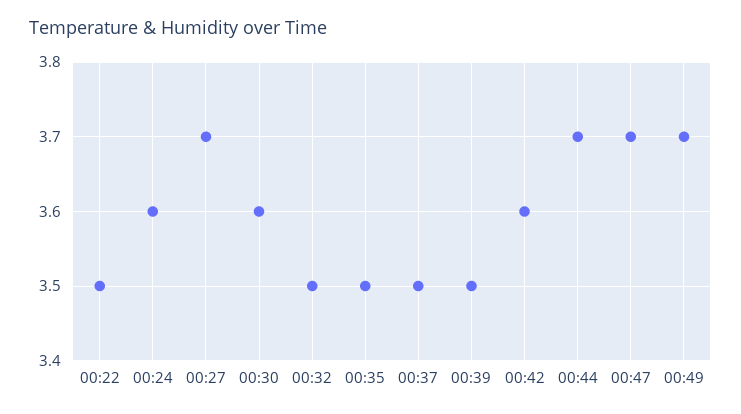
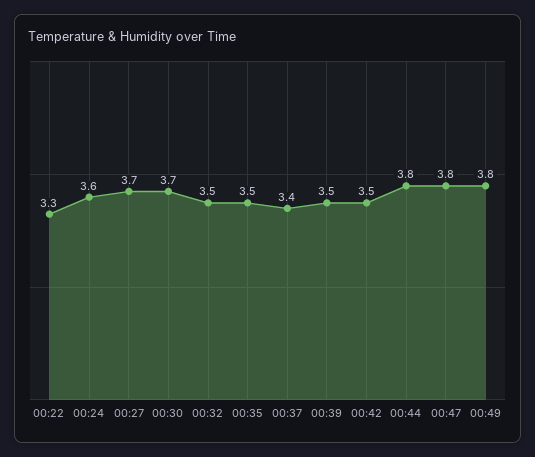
  {
-   "00:22": 3.5,
+   "00:22": 3.3,
    "00:24": 3.6,
    "00:27": 3.7,
-   "00:30": 3.6,
+   "00:30": 3.7,
    "00:32": 3.5,
    "00:35": 3.5,
-   "00:37": 3.5,
+   "00:37": 3.4,
    "00:39": 3.5,
-   "00:42": 3.6,
+   "00:42": 3.5,
-   "00:44": 3.7,
+   "00:44": 3.8,
-   "00:47": 3.7,
+   "00:47": 3.8,
-   "00:49": 3.7
+   "00:49": 3.8
  }

